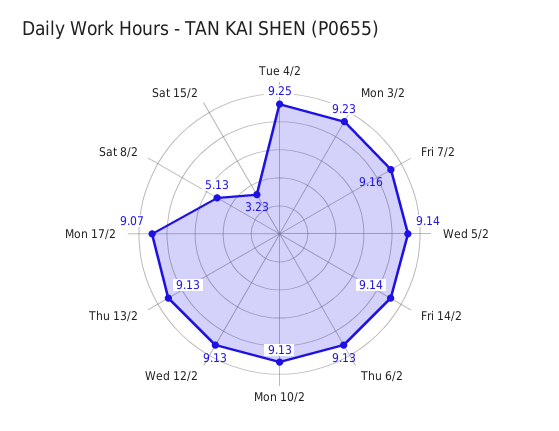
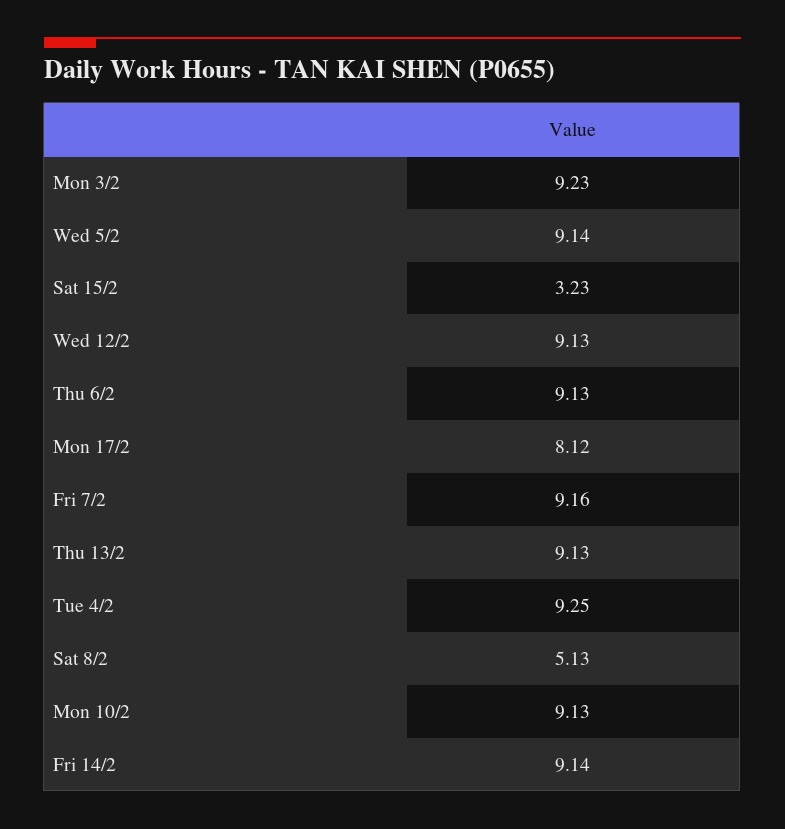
  {
    "Tue 4/2": 9.25,
    "Mon 3/2": 9.23,
    "Fri 7/2": 9.16,
    "Wed 5/2": 9.14,
    "Fri 14/2": 9.14,
    "Thu 6/2": 9.13,
    "Mon 10/2": 9.13,
    "Wed 12/2": 9.13,
    "Thu 13/2": 9.13,
-   "Mon 17/2": 9.07,
+   "Mon 17/2": 8.12,
    "Sat 8/2": 5.13,
    "Sat 15/2": 3.23
  }

